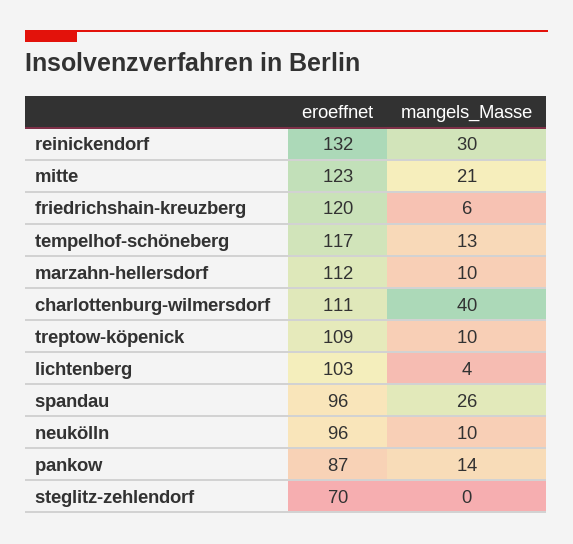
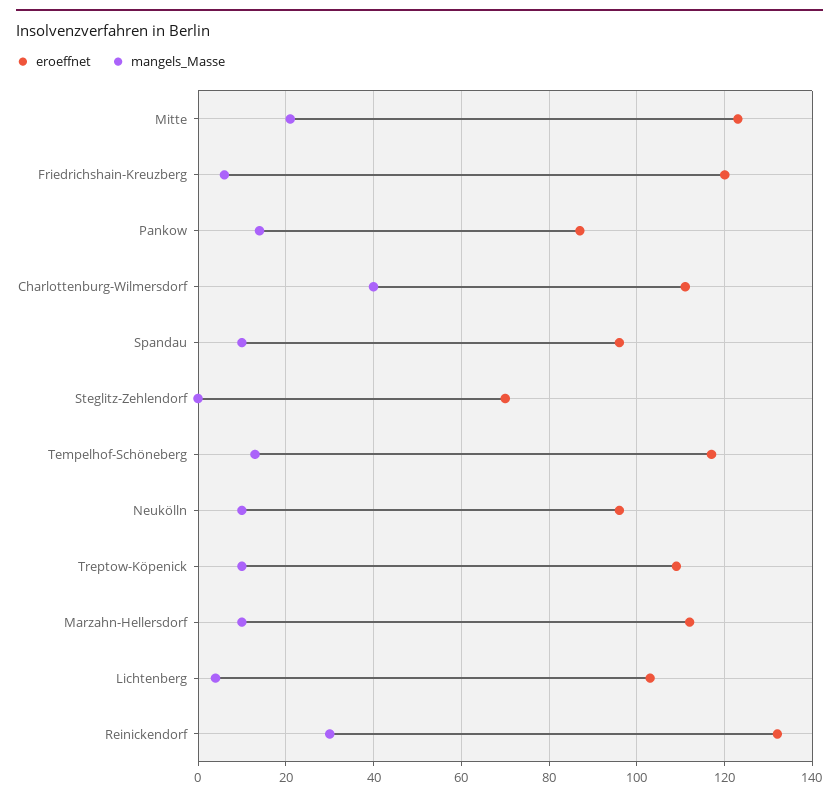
  {
    "eroeffnet": {
      "reinickendorf": 132,
      "mitte": 123,
      "friedrichshain-kreuzberg": 120,
      "tempelhof-schöneberg": 117,
      "marzahn-hellersdorf": 112,
      "charlottenburg-wilmersdorf": 111,
      "treptow-köpenick": 109,
      "lichtenberg": 103,
      "spandau": 96,
      "neukölln": 96,
      "pankow": 87,
      "steglitz-zehlendorf": 70
    },
    "mangels_Masse": {
      "reinickendorf": 30,
      "mitte": 21,
      "friedrichshain-kreuzberg": 6,
      "tempelhof-schöneberg": 13,
      "marzahn-hellersdorf": 10,
      "charlottenburg-wilmersdorf": 40,
      "treptow-köpenick": 10,
      "lichtenberg": 4,
-     "spandau": 26,
+     "spandau": 10,
      "neukölln": 10,
      "pankow": 14,
      "steglitz-zehlendorf": 0
    }
  }

